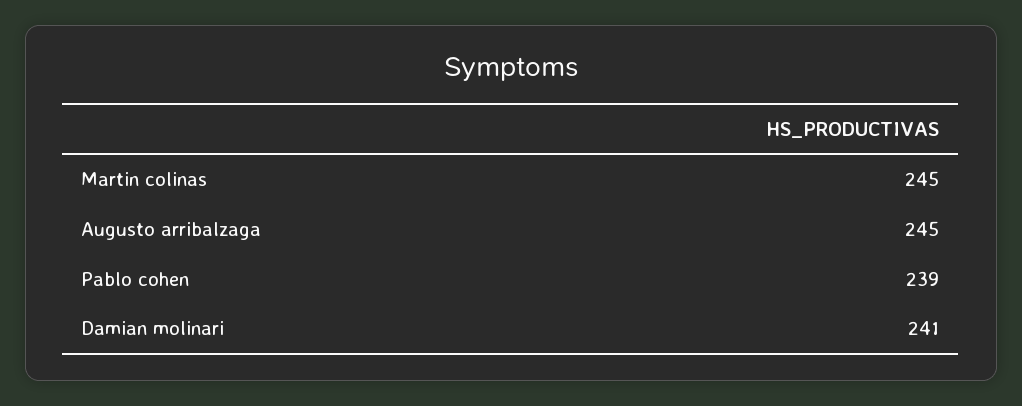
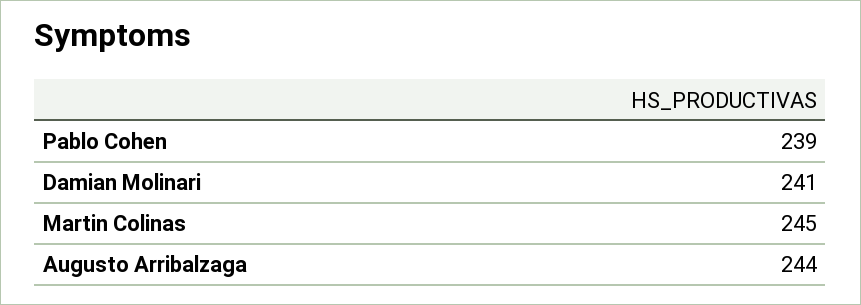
  {
    "Martin colinas": 245,
-   "Augusto arribalzaga": 245,
+   "Augusto arribalzaga": 244,
    "Pablo cohen": 239,
    "Damian molinari": 241
  }

